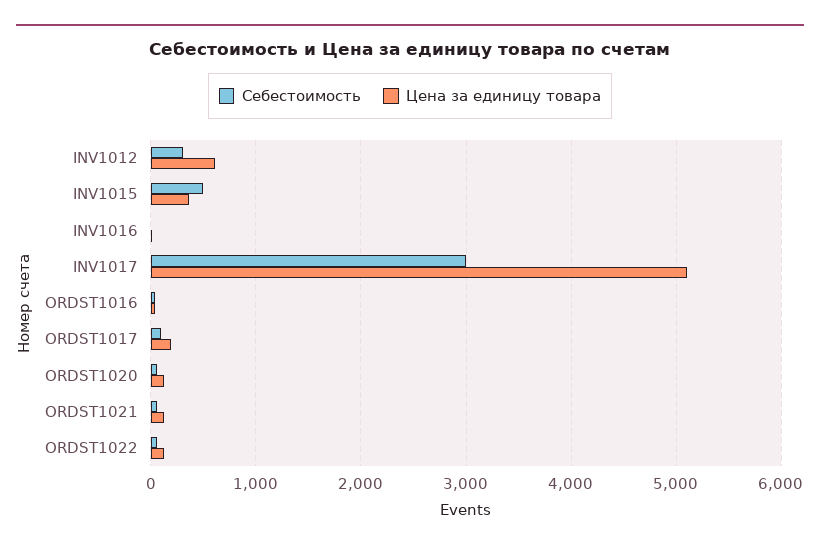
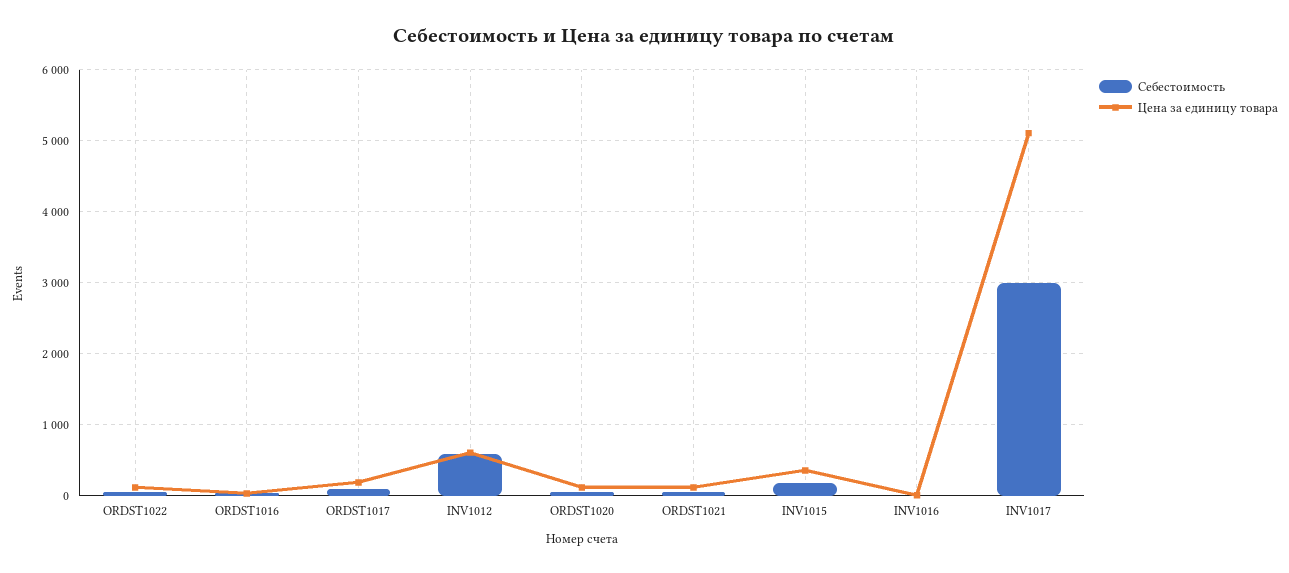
  {
    "Себестоимость": {
-     "INV1012": 300,
+     "INV1012": 600,
-     "INV1015": 500,
+     "INV1015": 200,
      "INV1016": 0,
      "INV1017": 3000,
      "ORDST1016": 0,
      "ORDST1017": 100,
      "ORDST1020": 100,
      "ORDST1021": 100,
      "ORDST1022": 100
    },
    "Цена за единицу товара": {
      "INV1012": 600,
      "INV1015": 400,
      "INV1016": 0,
      "INV1017": 5100,
      "ORDST1016": 0,
      "ORDST1017": 200,
      "ORDST1020": 100,
      "ORDST1021": 100,
      "ORDST1022": 100
    }
  }

